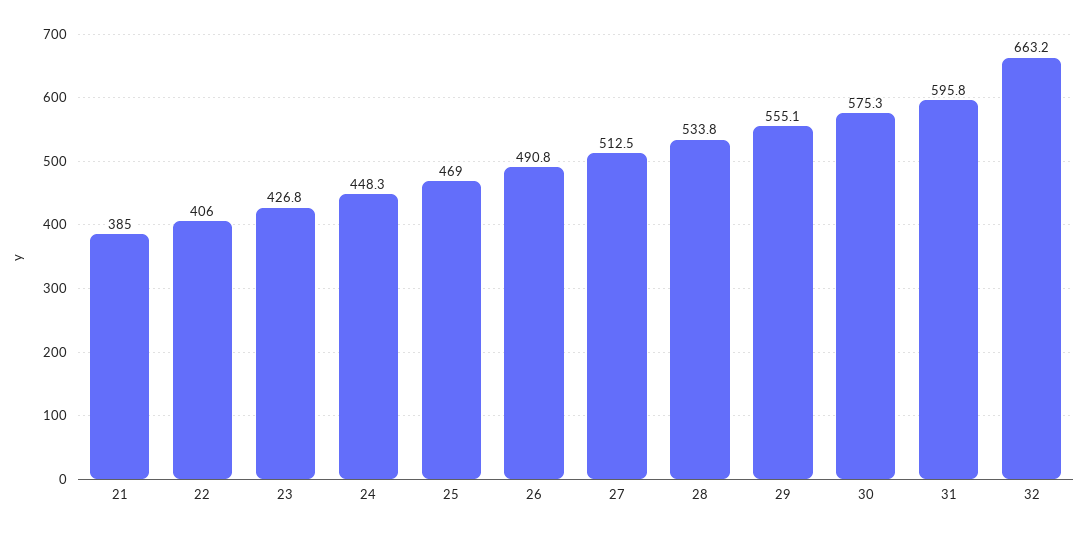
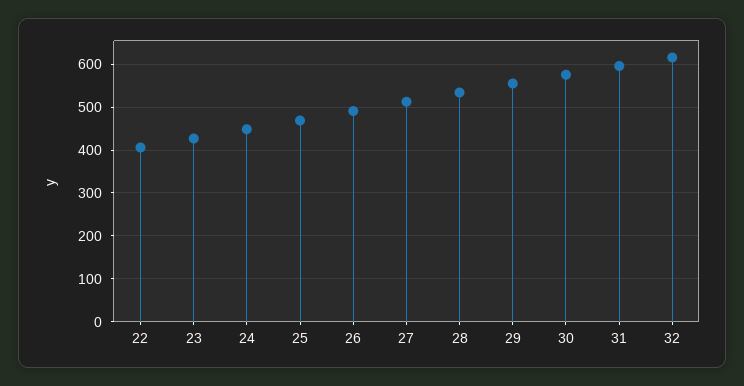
  {
-   "21": 385,
    "22": 406,
    "23": 426.8,
    "24": 448.3,
    "25": 469,
    "26": 490.8,
    "27": 512.5,
    "28": 533.8,
    "29": 555.1,
    "30": 575.3,
    "31": 595.8,
-   "32": 663.2
+   "32": 620
  }

